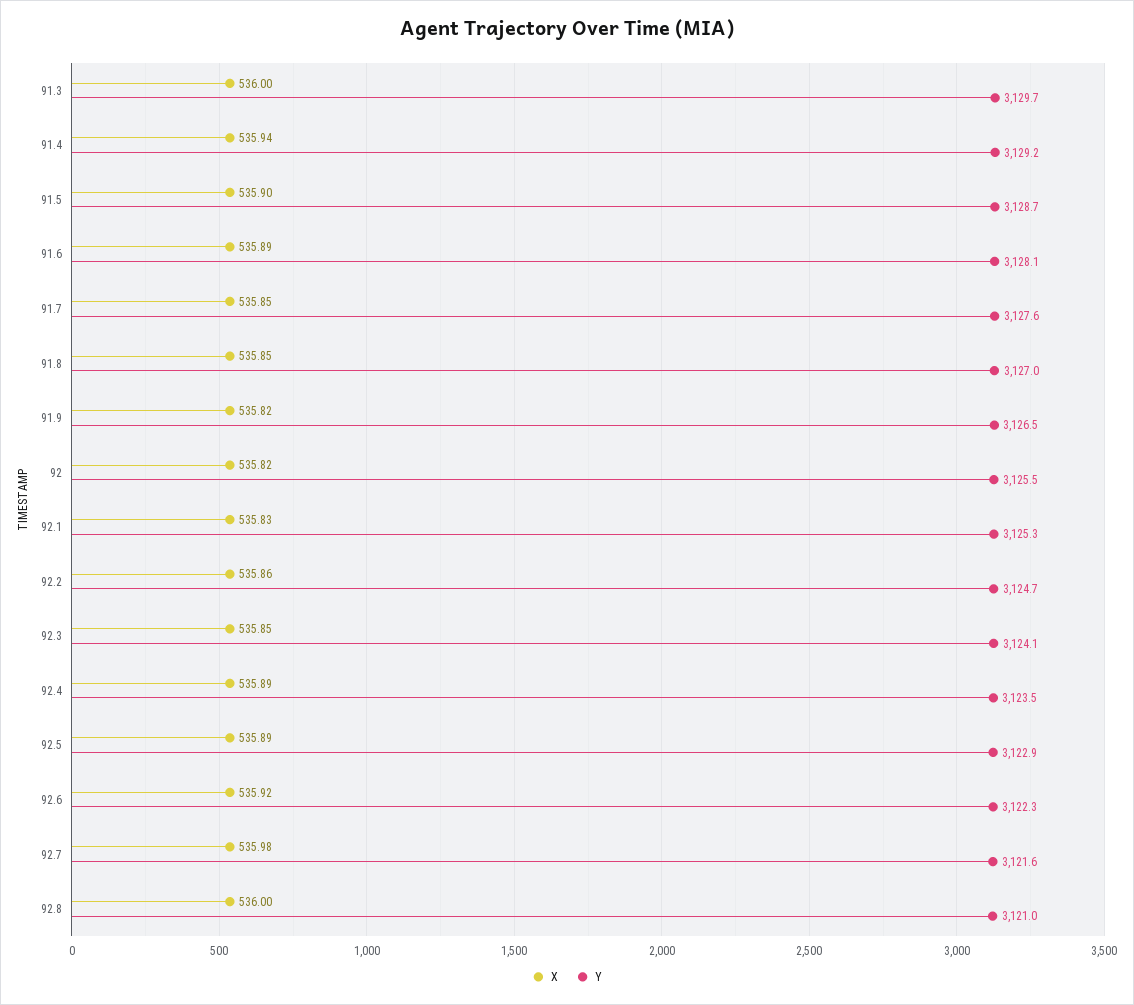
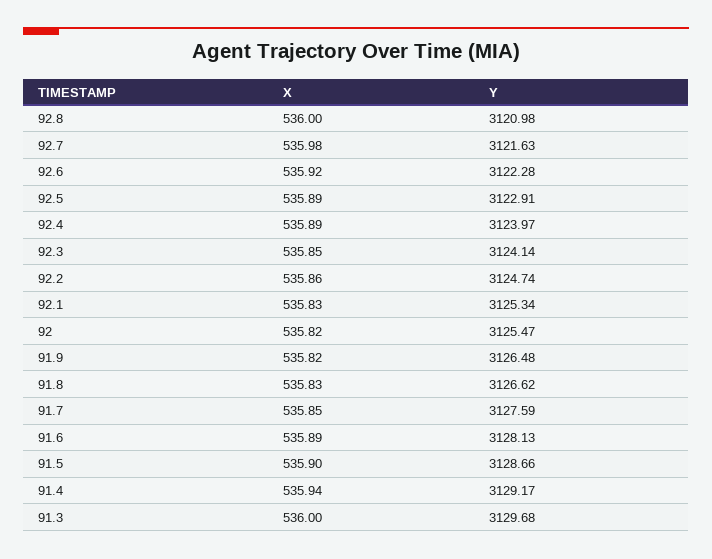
  {
    "X": {
      "91.3": 536,
      "91.4": 535.94,
      "91.5": 535.9,
      "91.6": 535.89,
      "91.7": 535.85,
-     "91.8": 535.85,
+     "91.8": 535.83,
      "91.9": 535.82,
      "92": 535.82,
      "92.1": 535.83,
      "92.2": 535.86,
      "92.3": 535.85,
      "92.4": 535.89,
      "92.5": 535.89,
      "92.6": 535.92,
      "92.7": 535.98,
      "92.8": 536
    },
    "Y": {
      "91.3": 3129.68,
      "91.4": 3129.17,
      "91.5": 3128.66,
      "91.6": 3128.13,
      "91.7": 3127.59,
-     "91.8": 3127,
+     "91.8": 3126.62,
      "91.9": 3126.48,
      "92": 3125.47,
      "92.1": 3125.34,
      "92.2": 3124.74,
      "92.3": 3124.14,
-     "92.4": 3123.5,
+     "92.4": 3123.97,
      "92.5": 3122.91,
      "92.6": 3122.28,
      "92.7": 3121.63,
      "92.8": 3120.98
    }
  }

